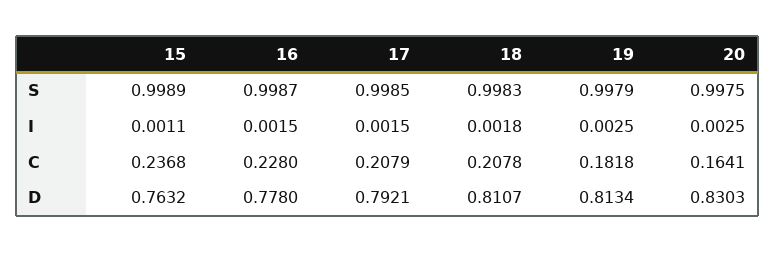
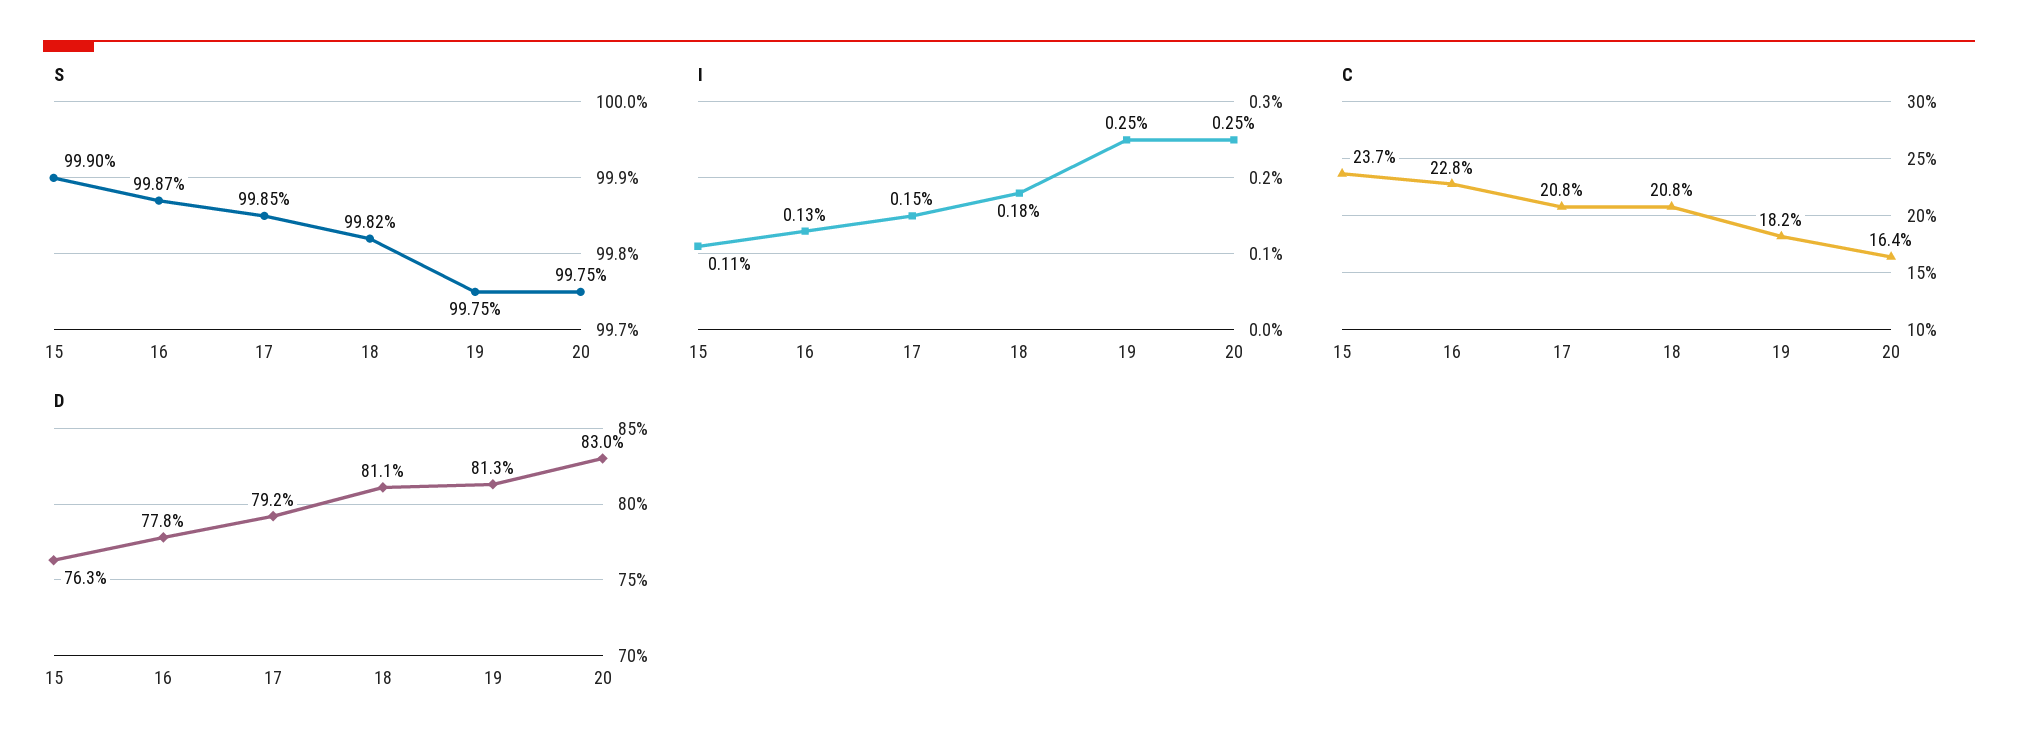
  {
    "S": {
-     "15": 0.9989,
+     "15": 0.999,
      "16": 0.9987,
      "17": 0.9985,
-     "18": 0.9983,
+     "18": 0.9982,
-     "19": 0.9979,
+     "19": 0.9975,
      "20": 0.9975
    },
    "I": {
      "15": 0.0011,
-     "16": 0.0015,
+     "16": 0.0013,
      "17": 0.0015,
      "18": 0.0018,
      "19": 0.0025,
      "20": 0.0025
    },
    "C": {
      "15": 0.2368,
      "16": 0.228,
      "17": 0.2079,
      "18": 0.2078,
      "19": 0.1818,
      "20": 0.1641
    },
    "D": {
      "15": 0.7632,
      "16": 0.778,
      "17": 0.7921,
      "18": 0.8107,
      "19": 0.8134,
      "20": 0.8303
    }
  }

